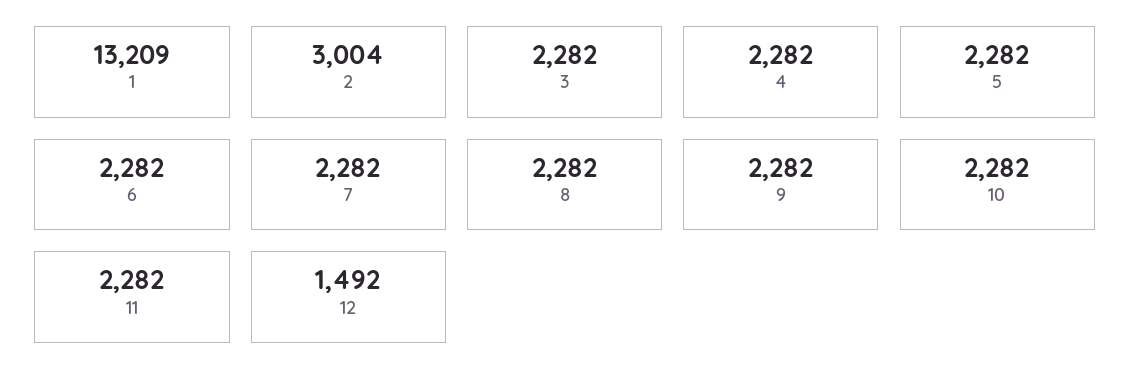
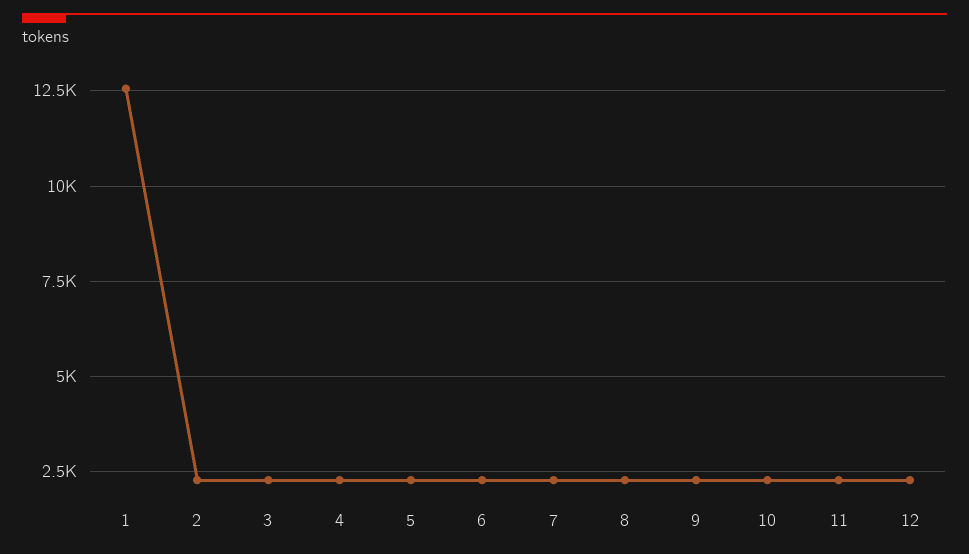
  {
-   "1": 13209,
+   "1": 12500,
-   "2": 3004,
+   "2": 2250,
    "3": 2282,
    "4": 2282,
    "5": 2282,
    "6": 2282,
    "7": 2282,
    "8": 2282,
    "9": 2282,
    "10": 2282,
    "11": 2282,
-   "12": 1492
+   "12": 2250
  }

